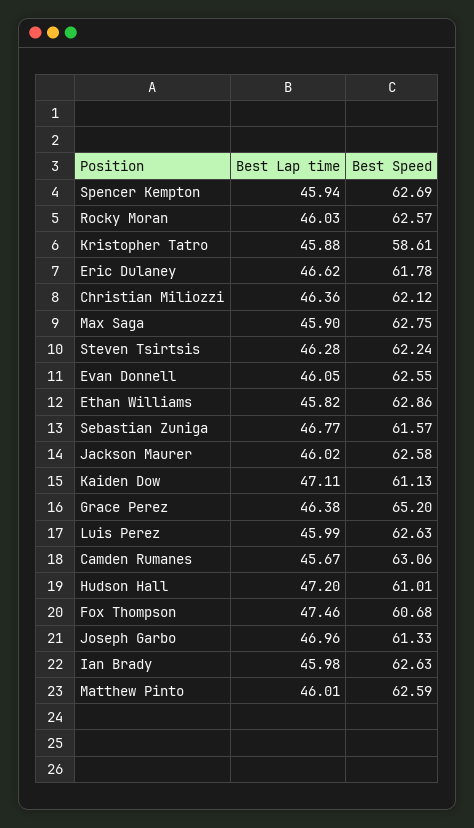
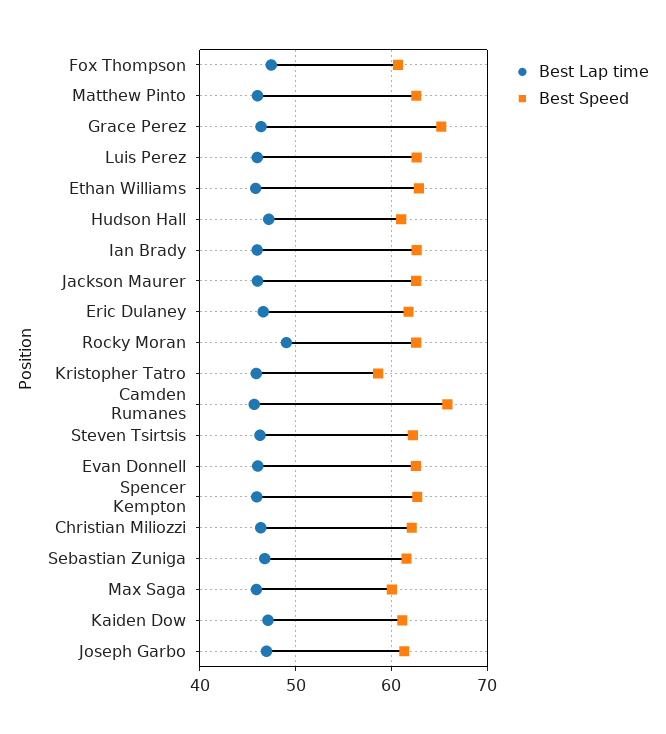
  {
    "Best Lap time": {
      "Spencer Kempton": 45.94,
-     "Rocky Moran": 46.03,
+     "Rocky Moran": 49,
      "Kristopher Tatro": 45.88,
      "Eric Dulaney": 46.62,
      "Christian Miliozzi": 46.36,
      "Max Saga": 45.9,
      "Steven Tsirtsis": 46.28,
      "Evan Donnell": 46.05,
      "Ethan Williams": 45.82,
      "Sebastian Zuniga": 46.77,
      "Jackson Maurer": 46.02,
      "Kaiden Dow": 47.11,
      "Grace Perez": 46.38,
      "Luis Perez": 45.99,
      "Camden Rumanes": 45.67,
      "Hudson Hall": 47.2,
      "Fox Thompson": 47.46,
      "Joseph Garbo": 46.96,
      "Ian Brady": 45.98,
      "Matthew Pinto": 46.01
    },
    "Best Speed": {
      "Spencer Kempton": 62.69,
      "Rocky Moran": 62.57,
      "Kristopher Tatro": 58.61,
      "Eric Dulaney": 61.78,
      "Christian Miliozzi": 62.12,
-     "Max Saga": 62.75,
+     "Max Saga": 60,
      "Steven Tsirtsis": 62.24,
      "Evan Donnell": 62.55,
      "Ethan Williams": 62.86,
      "Sebastian Zuniga": 61.57,
      "Jackson Maurer": 62.58,
      "Kaiden Dow": 61.13,
      "Grace Perez": 65.2,
      "Luis Perez": 62.63,
-     "Camden Rumanes": 63.06,
+     "Camden Rumanes": 66,
      "Hudson Hall": 61.01,
      "Fox Thompson": 60.68,
      "Joseph Garbo": 61.33,
      "Ian Brady": 62.63,
      "Matthew Pinto": 62.59
    }
  }

